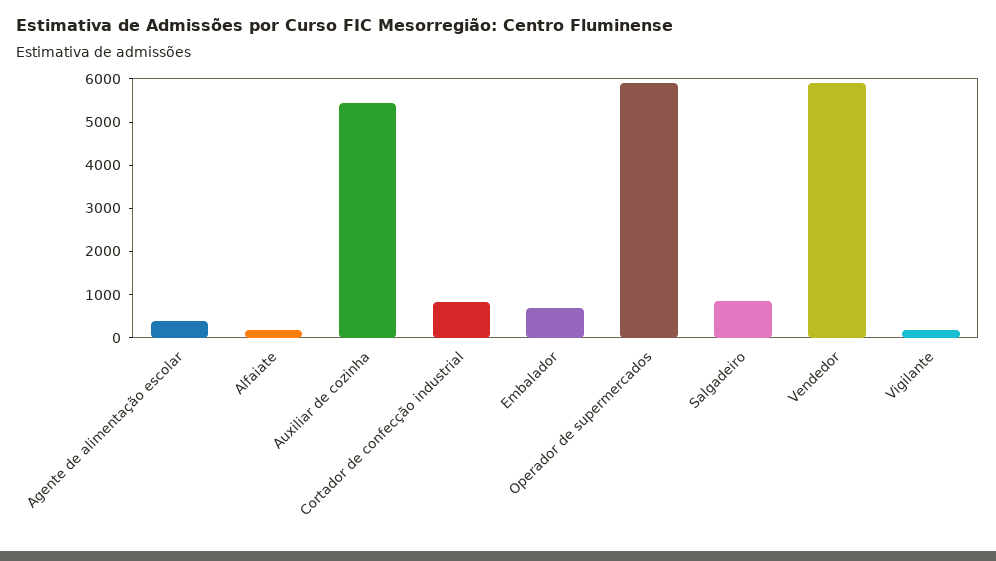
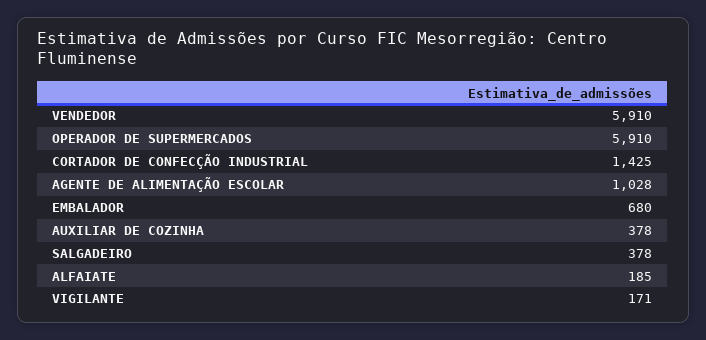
  {
-   "Agente de alimentação escolar": 400,
+   "Agente de alimentação escolar": 1028,
    "Alfaiate": 185,
-   "Auxiliar de cozinha": 5400,
+   "Auxiliar de cozinha": 378,
-   "Cortador de confecção industrial": 800,
+   "Cortador de confecção industrial": 1425,
    "Embalador": 680,
    "Operador de supermercados": 5910,
-   "Salgadeiro": 800,
+   "Salgadeiro": 378,
    "Vendedor": 5910,
    "Vigilante": 171
  }

